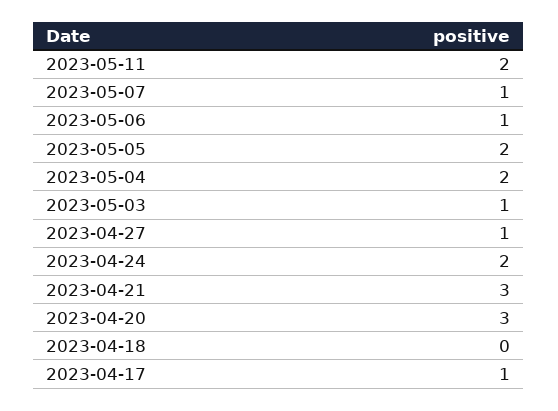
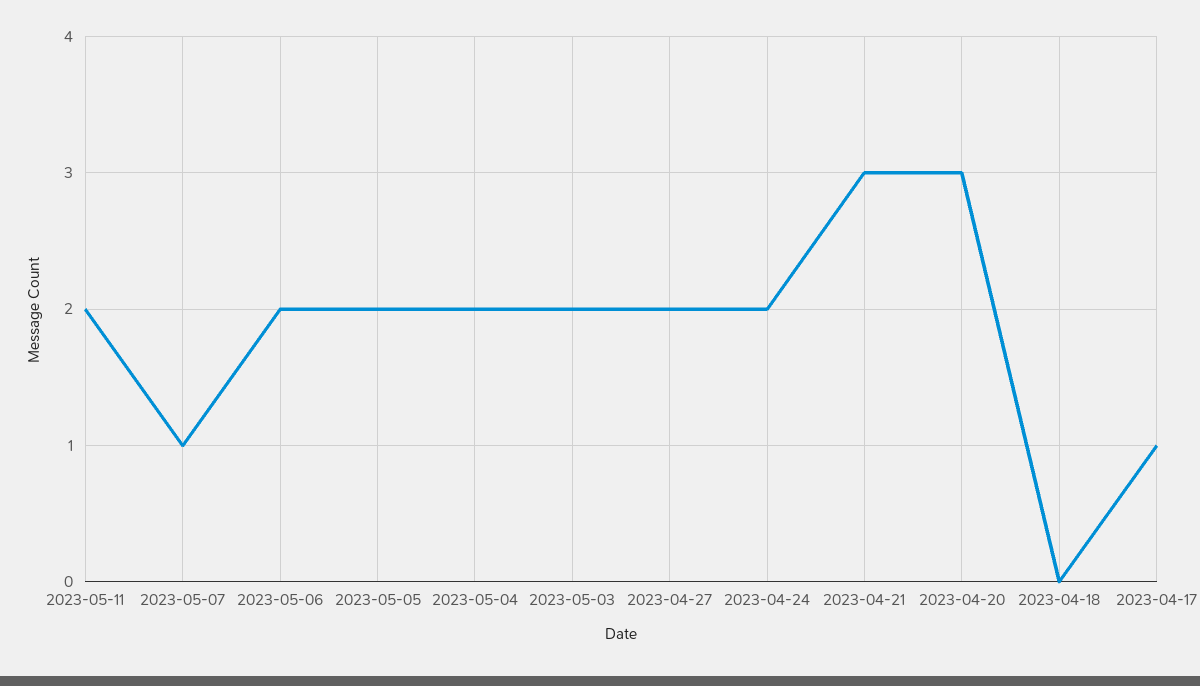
  {
    "2023-05-11": 2,
    "2023-05-07": 1,
-   "2023-05-06": 1,
+   "2023-05-06": 2,
    "2023-05-05": 2,
    "2023-05-04": 2,
-   "2023-05-03": 1,
+   "2023-05-03": 2,
-   "2023-04-27": 1,
+   "2023-04-27": 2,
    "2023-04-24": 2,
    "2023-04-21": 3,
    "2023-04-20": 3,
    "2023-04-18": 0,
    "2023-04-17": 1
  }

